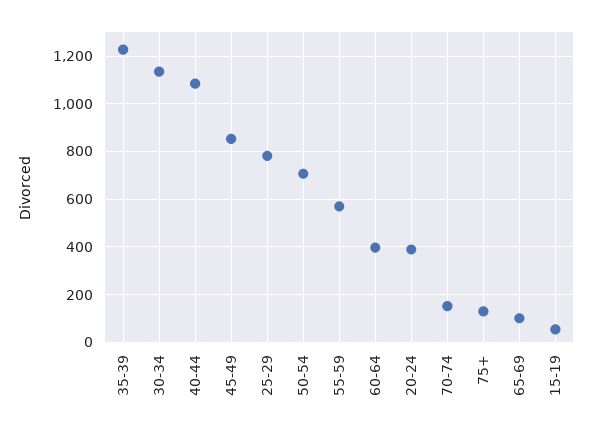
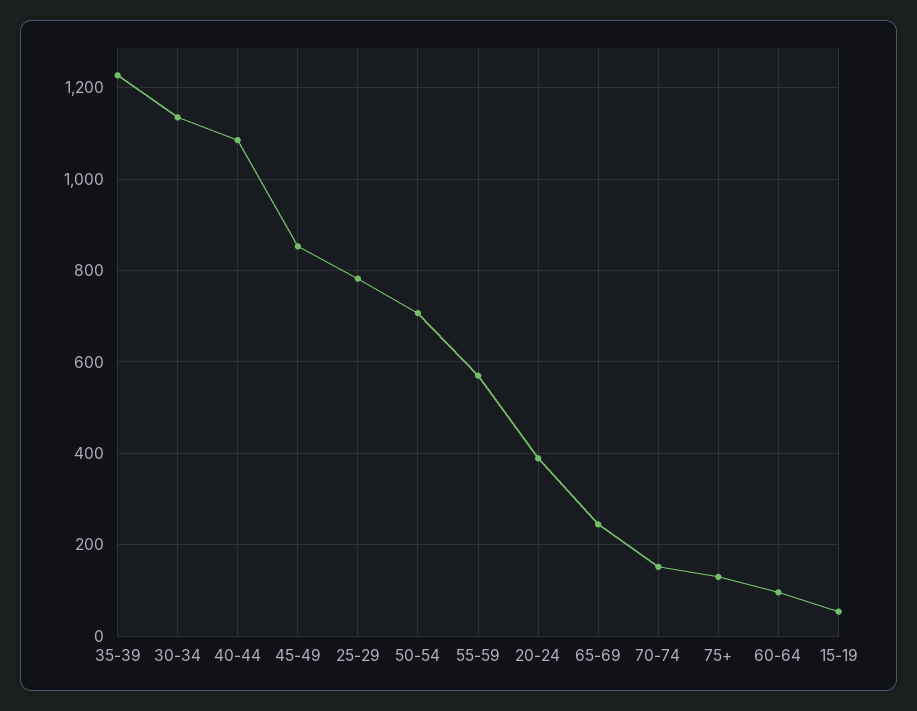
  {
    "35-39": 1220,
    "30-34": 1140,
    "40-44": 1080,
    "45-49": 860,
    "25-29": 780,
    "50-54": 700,
    "55-59": 580,
-   "60-64": 400,
+   "60-64": 100,
    "20-24": 380,
    "70-74": 160,
    "75+": 140,
-   "65-69": 100,
+   "65-69": 240,
    "15-19": 60
  }

